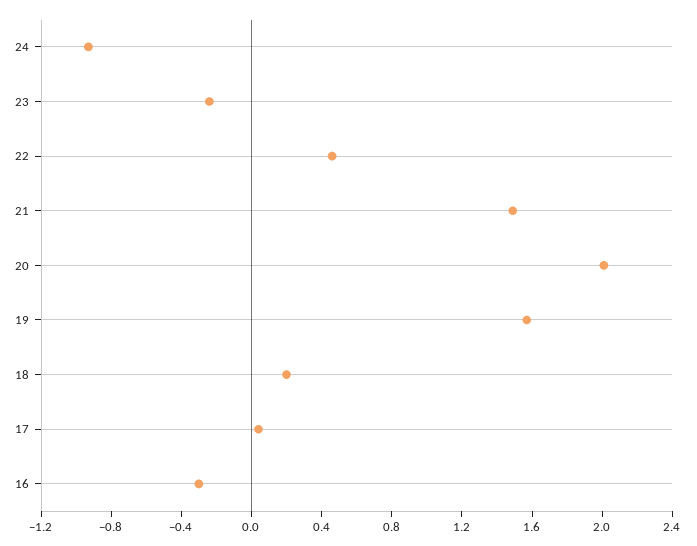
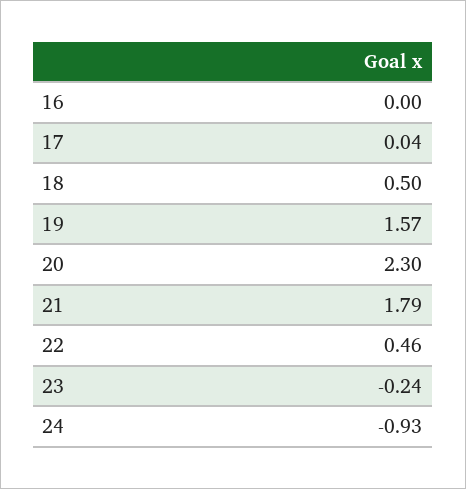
  {
    "24": -0.93,
    "23": -0.24,
    "22": 0.46,
-   "21": 1.5,
+   "21": 1.79,
-   "20": 2,
+   "20": 2.3,
    "19": 1.57,
-   "18": 0.2,
+   "18": 0.5,
    "17": 0.04,
-   "16": -0.3
+   "16": 0
  }

